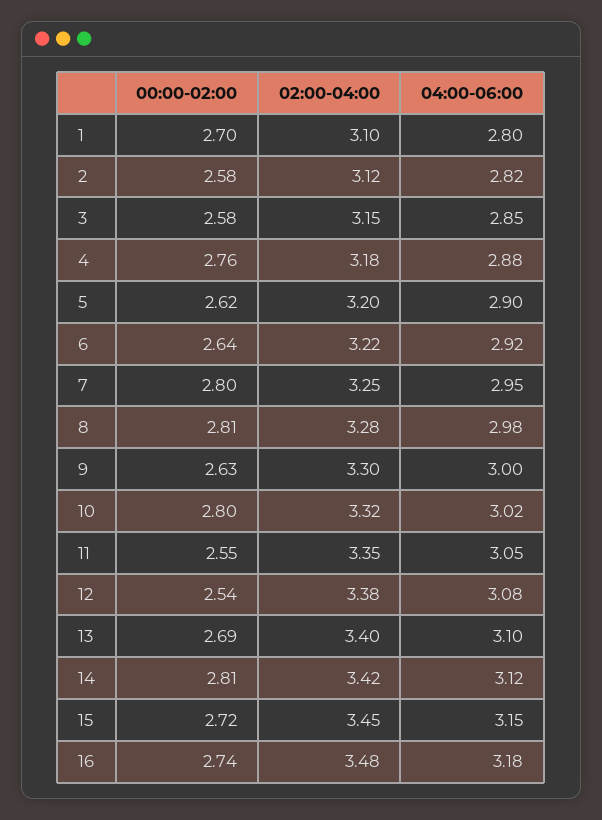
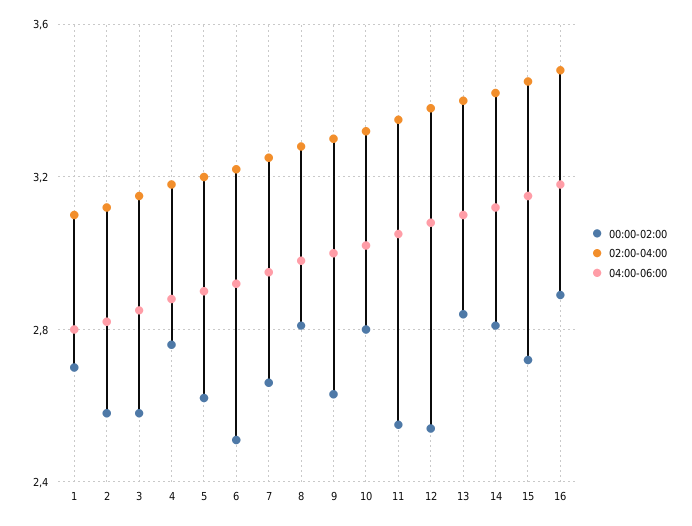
  {
    "00:00-02:00": {
      "1": 2.7,
      "2": 2.58,
      "3": 2.58,
      "4": 2.76,
      "5": 2.62,
-     "6": 2.64,
+     "6": 2.5,
-     "7": 2.8,
+     "7": 2.65,
      "8": 2.81,
      "9": 2.63,
      "10": 2.8,
      "11": 2.55,
      "12": 2.54,
-     "13": 2.69,
+     "13": 2.85,
      "14": 2.81,
      "15": 2.72,
-     "16": 2.74
+     "16": 2.9
    },
    "02:00-04:00": {
      "1": 3.1,
      "2": 3.12,
      "3": 3.15,
      "4": 3.18,
      "5": 3.2,
      "6": 3.22,
      "7": 3.25,
      "8": 3.28,
      "9": 3.3,
      "10": 3.32,
      "11": 3.35,
      "12": 3.38,
      "13": 3.4,
      "14": 3.42,
      "15": 3.45,
      "16": 3.48
    },
    "04:00-06:00": {
      "1": 2.8,
      "2": 2.82,
      "3": 2.85,
      "4": 2.88,
      "5": 2.9,
      "6": 2.92,
      "7": 2.95,
      "8": 2.98,
      "9": 3,
      "10": 3.02,
      "11": 3.05,
      "12": 3.08,
      "13": 3.1,
      "14": 3.12,
      "15": 3.15,
      "16": 3.18
    }
  }

